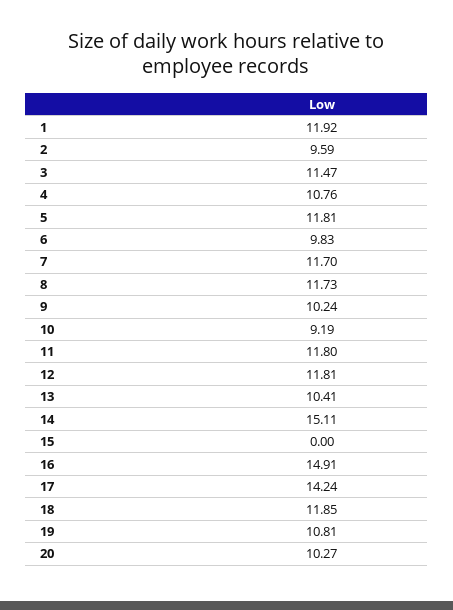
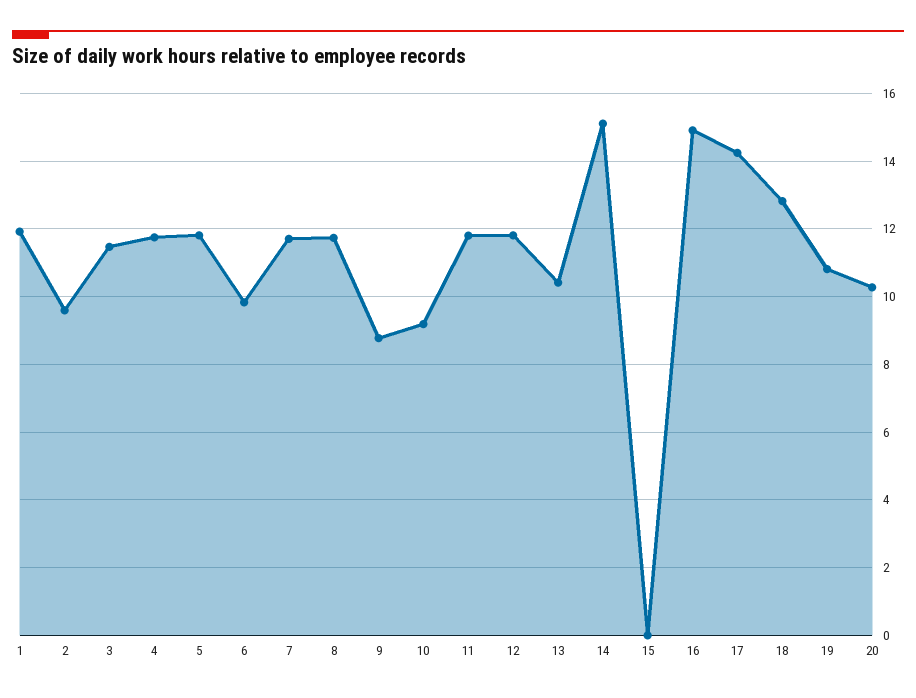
  {
    "1": 11.92,
    "2": 9.59,
    "3": 11.47,
-   "4": 10.76,
+   "4": 11.8,
    "5": 11.81,
    "6": 9.83,
    "7": 11.7,
    "8": 11.73,
-   "9": 10.24,
+   "9": 8.8,
    "10": 9.19,
    "11": 11.8,
    "12": 11.81,
    "13": 10.41,
    "14": 15.11,
    "15": 0,
    "16": 14.91,
    "17": 14.24,
-   "18": 11.85,
+   "18": 12.8,
    "19": 10.81,
    "20": 10.27
  }

